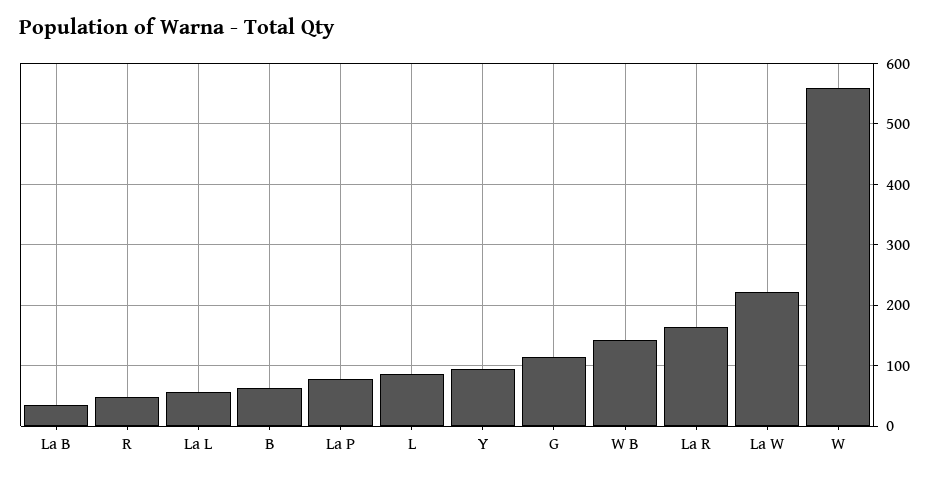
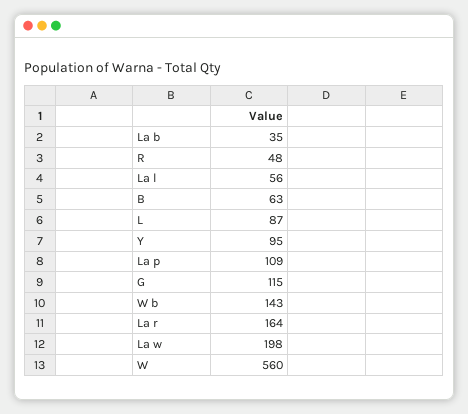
  {
    "La B": 35,
    "R": 48,
    "La L": 56,
    "B": 63,
-   "La P": 80,
+   "La P": 109,
    "L": 87,
    "Y": 95,
    "G": 115,
    "W B": 143,
    "La R": 164,
-   "La W": 220,
+   "La W": 198,
    "W": 560
  }

